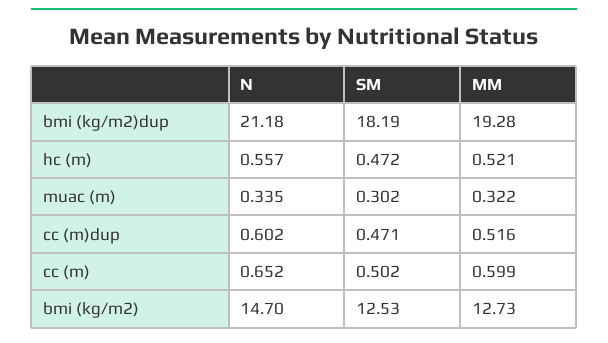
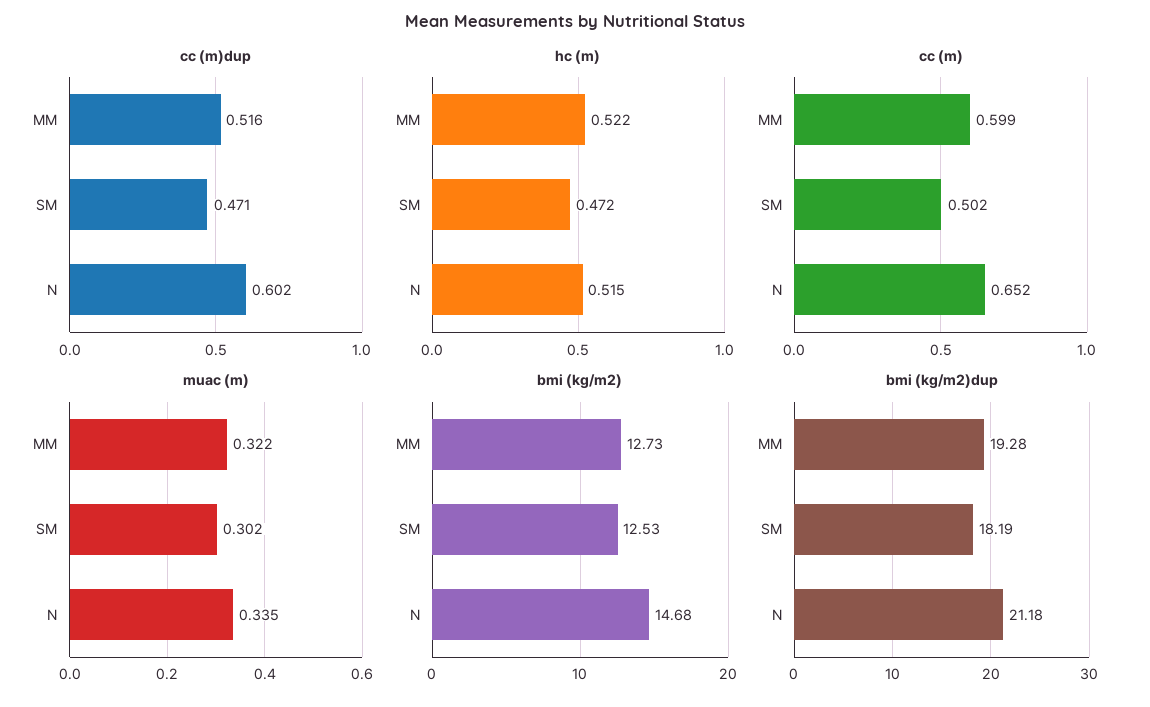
  {
    "bmi (kg/m2)dup": {
      "N": 21.18,
      "SM": 18.19,
      "MM": 19.28
    },
    "hc (m)": {
-     "N": 0.557,
+     "N": 0.515,
      "SM": 0.472,
-     "MM": 0.521
+     "MM": 0.522
    },
    "muac (m)": {
      "N": 0.335,
      "SM": 0.302,
      "MM": 0.322
    },
    "cc (m)dup": {
      "N": 0.602,
      "SM": 0.471,
      "MM": 0.516
    },
    "cc (m)": {
      "N": 0.652,
      "SM": 0.502,
      "MM": 0.599
    },
    "bmi (kg/m2)": {
-     "N": 14.7,
+     "N": 14.68,
      "SM": 12.53,
      "MM": 12.73
    }
  }

